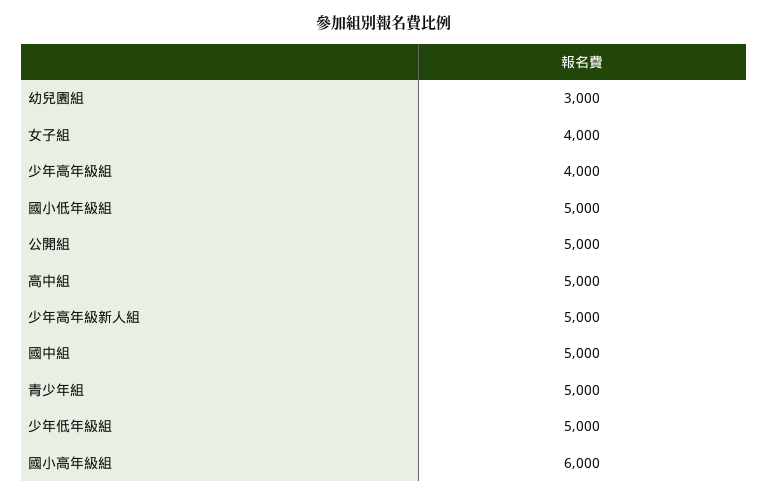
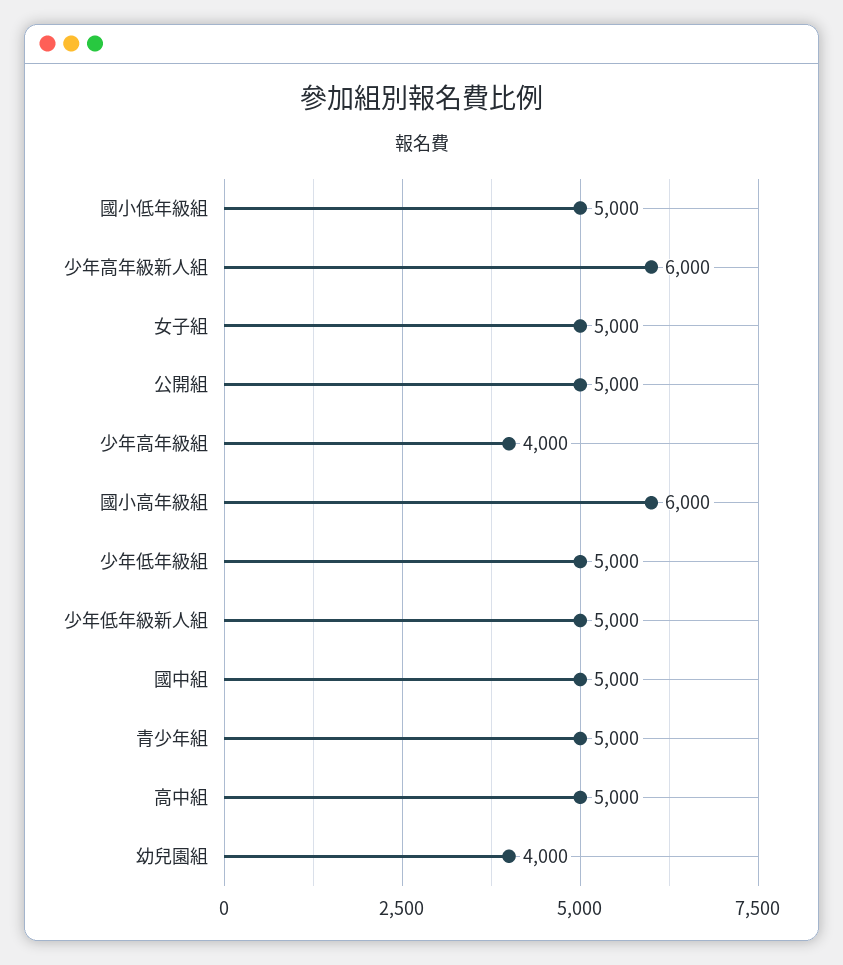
  {
-   "幼兒園組": 3000,
+   "幼兒園組": 4000,
-   "女子組": 4000,
+   "女子組": 5000,
    "少年高年級組": 4000,
    "國小低年級組": 5000,
    "公開組": 5000,
    "高中組": 5000,
-   "少年高年級新人組": 5000,
+   "少年高年級新人組": 6000,
    "國中組": 5000,
    "青少年組": 5000,
    "少年低年級組": 5000,
-   "國小高年級組": 6000
+   "國小高年級組": 6000,
+   "少年低年級新人組": 5000
  }

